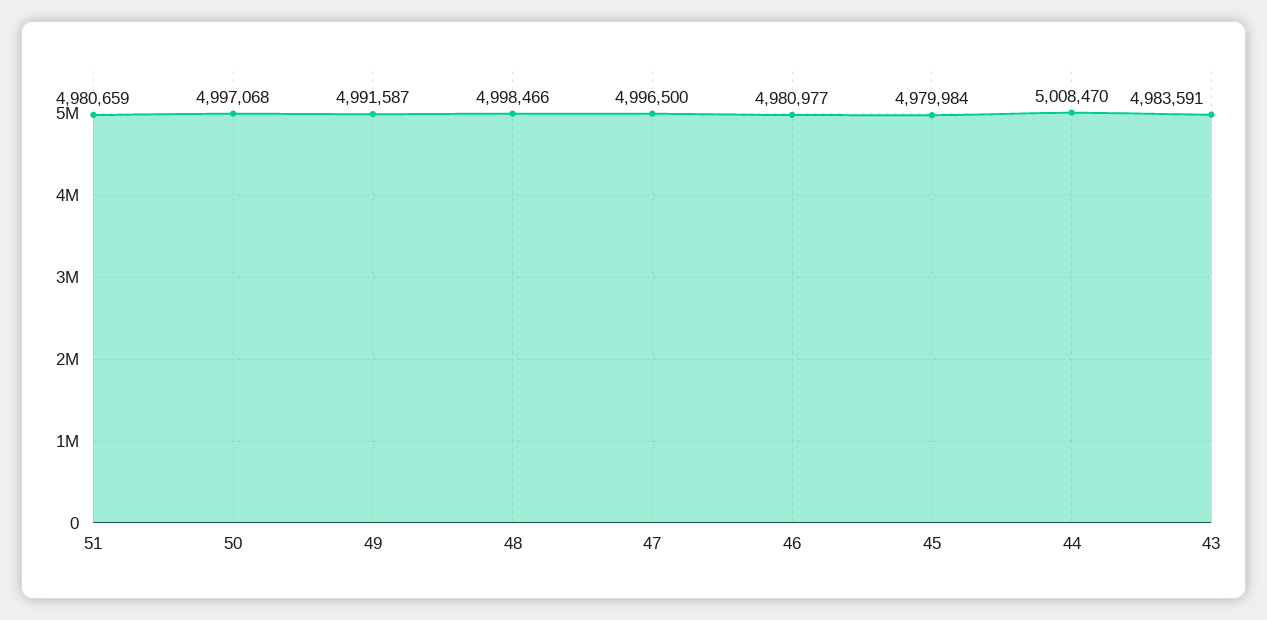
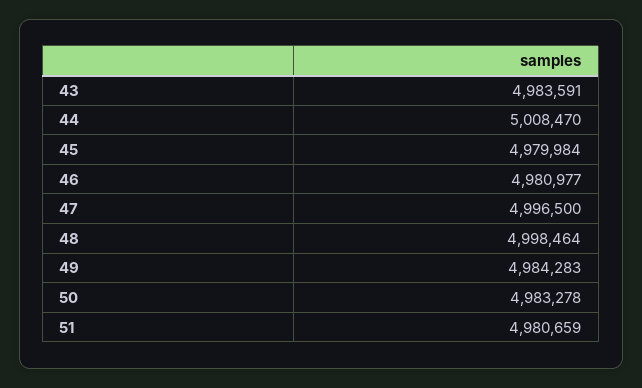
  {
    "51": 4980659,
-   "50": 4997068,
+   "50": 4983278,
-   "49": 4991587,
+   "49": 4984283,
-   "48": 4998466,
+   "48": 4998464,
    "47": 4996500,
    "46": 4980977,
    "45": 4979984,
    "44": 5008470,
    "43": 4983591
  }

